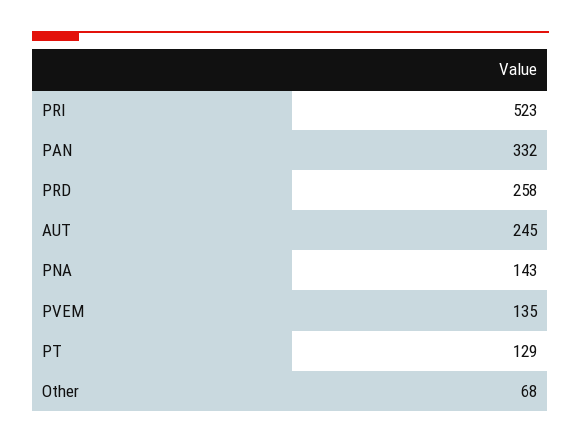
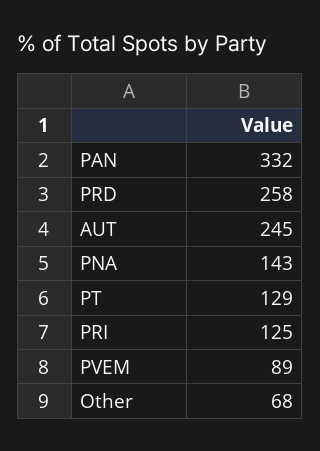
  {
-   "PRI": 523,
+   "PRI": 125,
    "PAN": 332,
    "PRD": 258,
    "AUT": 245,
    "PNA": 143,
-   "PVEM": 135,
+   "PVEM": 89,
    "PT": 129,
    "Other": 68
  }

